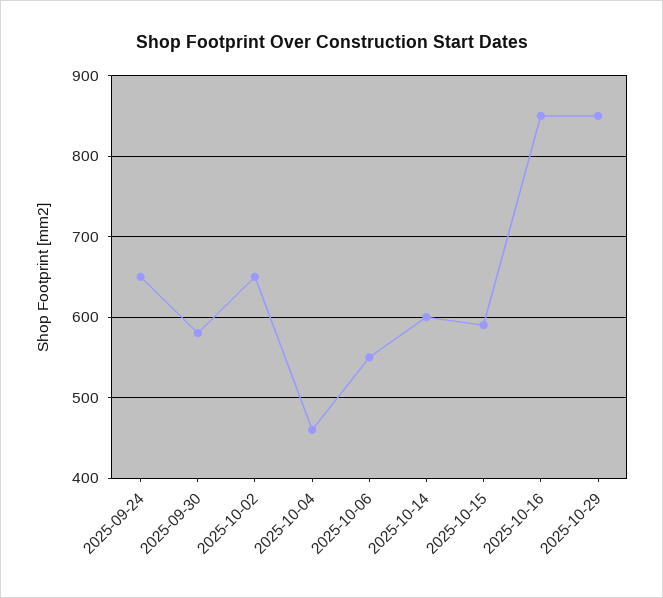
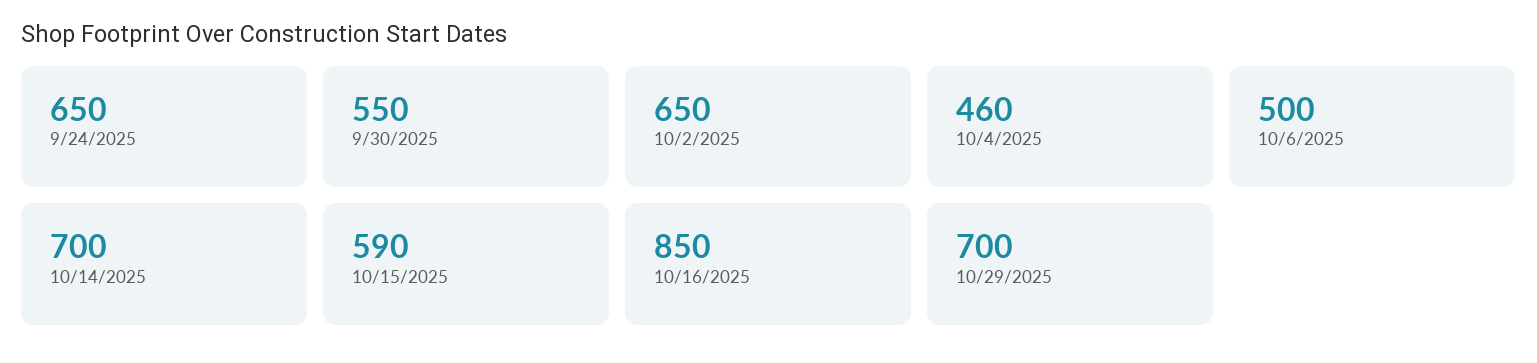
  {
    "2025-09-24": 650,
-   "2025-09-30": 580,
+   "2025-09-30": 550,
    "2025-10-02": 650,
    "2025-10-04": 460,
-   "2025-10-06": 550,
+   "2025-10-06": 500,
-   "2025-10-14": 600,
+   "2025-10-14": 700,
    "2025-10-15": 590,
    "2025-10-16": 850,
-   "2025-10-29": 850
+   "2025-10-29": 700
  }

